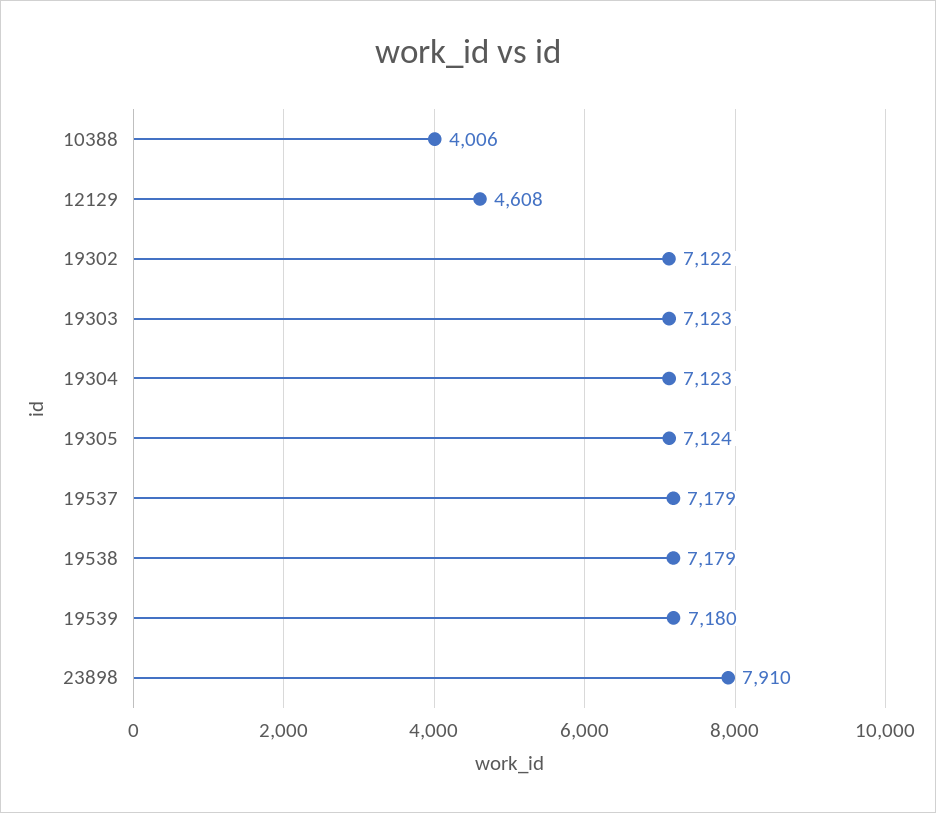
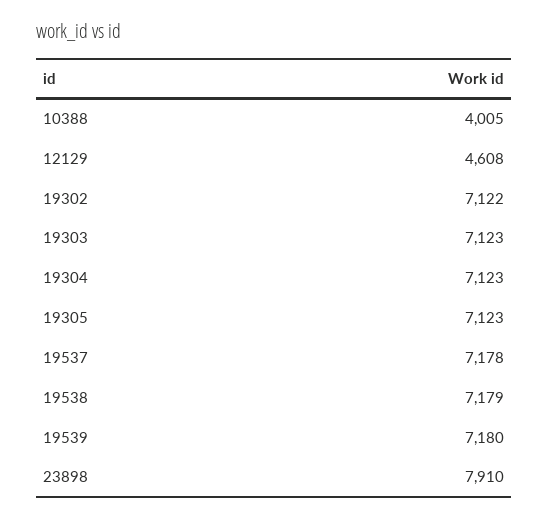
  {
-   "10388": 4006,
+   "10388": 4005,
    "12129": 4608,
    "19302": 7122,
    "19303": 7123,
    "19304": 7123,
-   "19305": 7124,
+   "19305": 7123,
-   "19537": 7179,
+   "19537": 7178,
    "19538": 7179,
    "19539": 7180,
    "23898": 7910
  }

